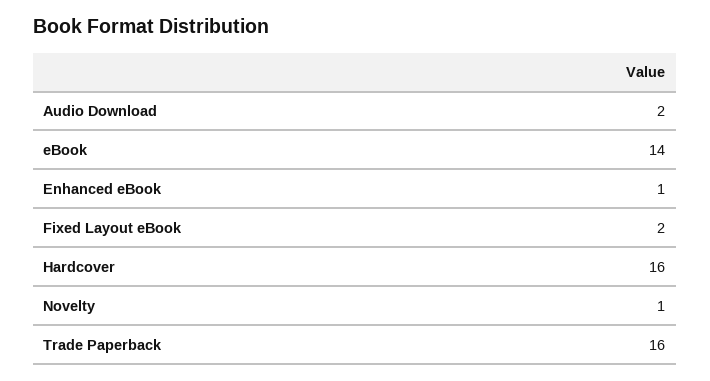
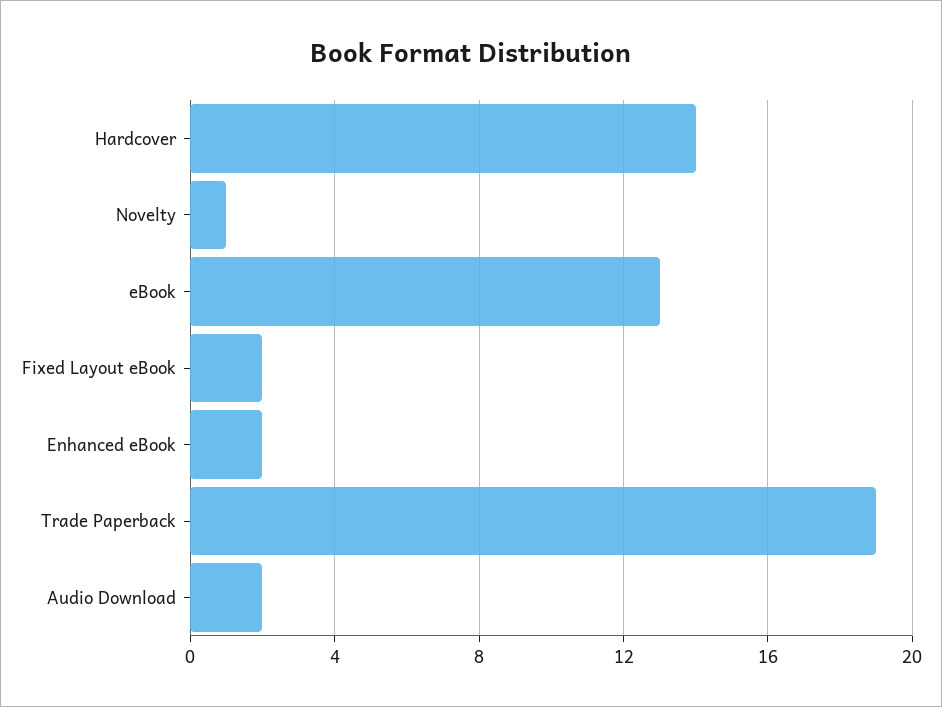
  {
    "Audio Download": 2,
-   "eBook": 14,
+   "eBook": 13,
-   "Enhanced eBook": 1,
+   "Enhanced eBook": 2,
    "Fixed Layout eBook": 2,
-   "Hardcover": 16,
+   "Hardcover": 14,
    "Novelty": 1,
-   "Trade Paperback": 16
+   "Trade Paperback": 19
  }

